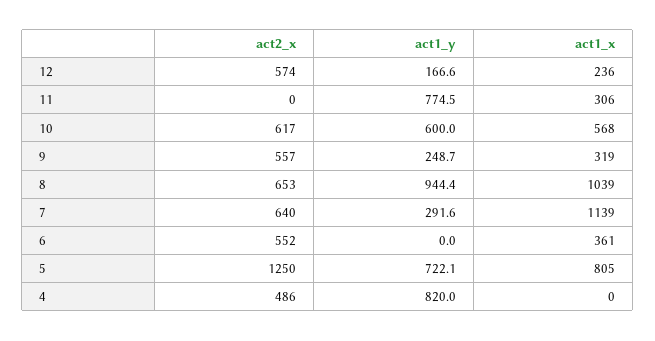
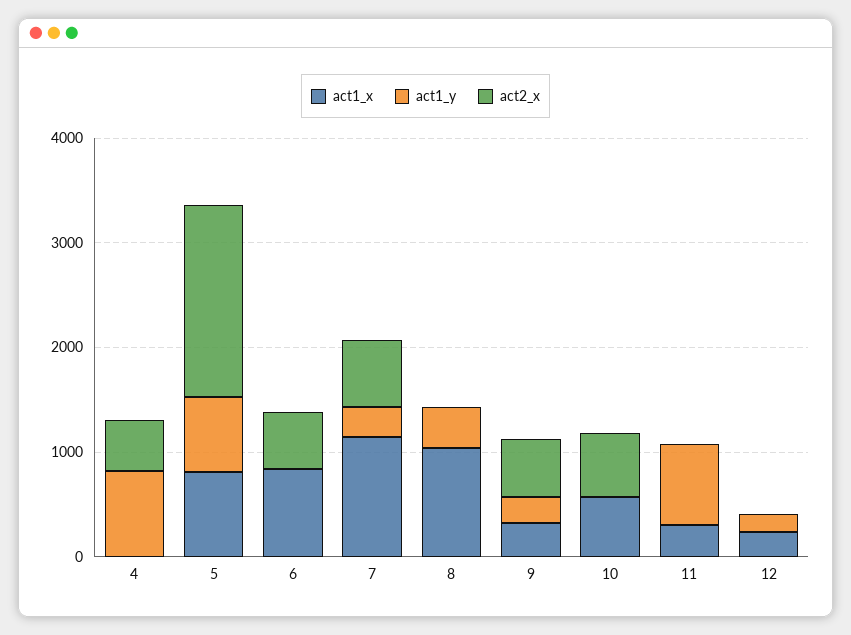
  {
    "act2_x": {
-     "12": 574,
+     "12": 0,
      "11": 0,
      "10": 617,
      "9": 557,
-     "8": 653,
+     "8": 0,
      "7": 640,
      "6": 552,
-     "5": 1250,
+     "5": 1800,
      "4": 486
    },
    "act1_y": {
      "12": 166.6,
      "11": 774.5,
-     "10": 600,
+     "10": 0,
      "9": 248.7,
-     "8": 944.4,
+     "8": 400,
      "7": 291.6,
      "6": 0,
      "5": 722.1,
      "4": 820
    },
    "act1_x": {
      "12": 236,
      "11": 306,
      "10": 568,
      "9": 319,
      "8": 1039,
      "7": 1139,
-     "6": 361,
+     "6": 800,
      "5": 805,
      "4": 0
    }
  }

